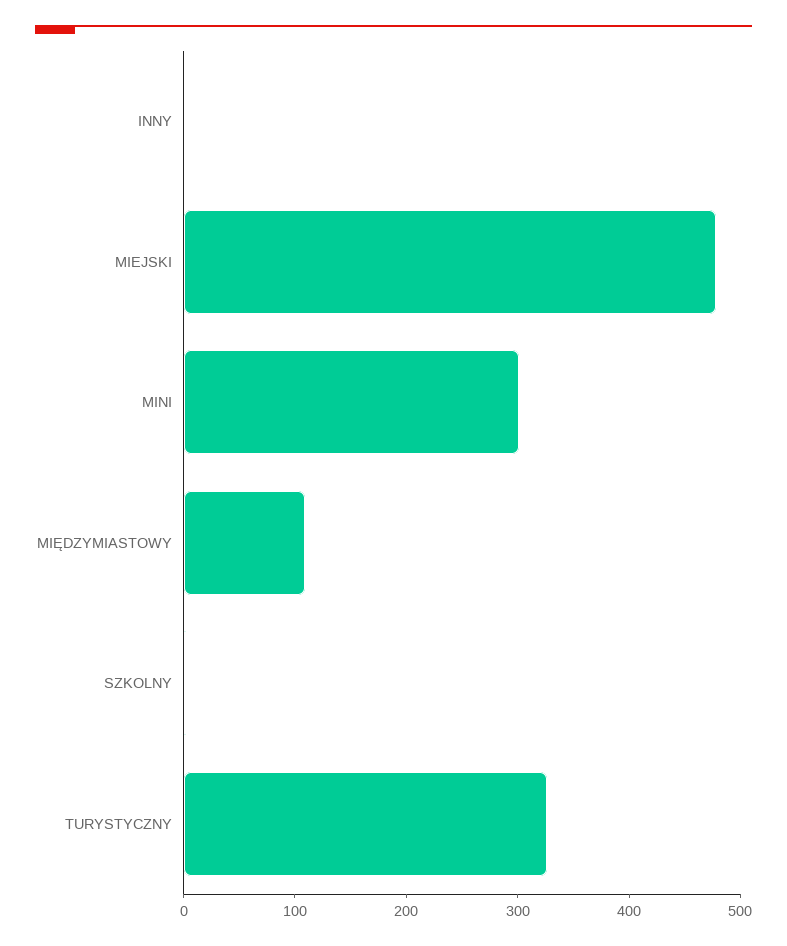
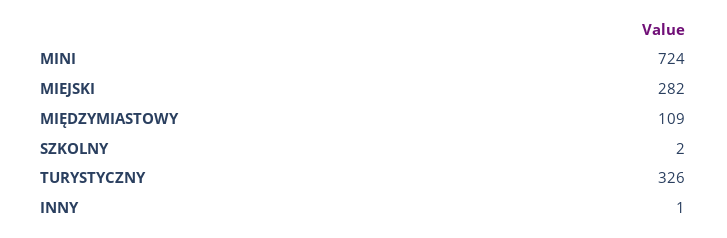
  {
    "INNY": 1,
-   "MIEJSKI": 480,
+   "MIEJSKI": 282,
-   "MINI": 300,
+   "MINI": 724,
    "MIĘDZYMIASTOWY": 109,
    "SZKOLNY": 2,
    "TURYSTYCZNY": 326
  }

